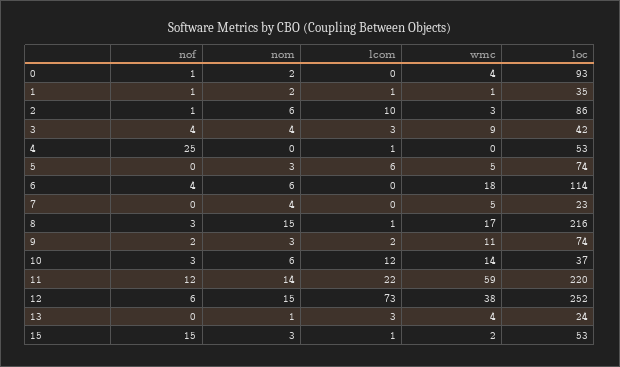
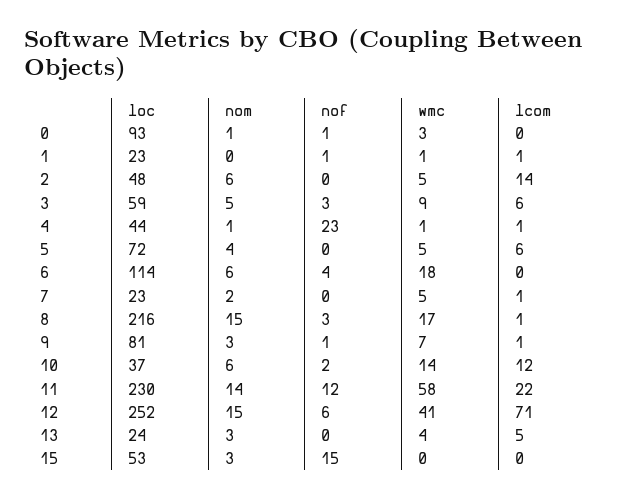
  {
    "nof": {
      "0": 1,
      "1": 1,
-     "2": 1,
+     "2": 0,
-     "3": 4,
+     "3": 3,
-     "4": 25,
+     "4": 23,
      "5": 0,
      "6": 4,
      "7": 0,
      "8": 3,
-     "9": 2,
+     "9": 1,
-     "10": 3,
+     "10": 2,
      "11": 12,
      "12": 6,
      "13": 0,
      "15": 15
    },
    "nom": {
-     "0": 2,
+     "0": 1,
-     "1": 2,
+     "1": 0,
      "2": 6,
-     "3": 4,
+     "3": 5,
-     "4": 0,
+     "4": 1,
-     "5": 3,
+     "5": 4,
      "6": 6,
-     "7": 4,
+     "7": 2,
      "8": 15,
      "9": 3,
      "10": 6,
      "11": 14,
      "12": 15,
-     "13": 1,
+     "13": 3,
      "15": 3
    },
    "lcom": {
      "0": 0,
      "1": 1,
-     "2": 10,
+     "2": 14,
-     "3": 3,
+     "3": 6,
      "4": 1,
      "5": 6,
      "6": 0,
-     "7": 0,
+     "7": 1,
      "8": 1,
-     "9": 2,
+     "9": 1,
      "10": 12,
      "11": 22,
-     "12": 73,
+     "12": 71,
-     "13": 3,
+     "13": 5,
-     "15": 1
+     "15": 0
    },
    "wmc": {
-     "0": 4,
+     "0": 3,
      "1": 1,
-     "2": 3,
+     "2": 5,
      "3": 9,
-     "4": 0,
+     "4": 1,
      "5": 5,
      "6": 18,
      "7": 5,
      "8": 17,
-     "9": 11,
+     "9": 7,
      "10": 14,
-     "11": 59,
+     "11": 58,
-     "12": 38,
+     "12": 41,
      "13": 4,
-     "15": 2
+     "15": 0
    },
    "loc": {
      "0": 93,
-     "1": 35,
+     "1": 23,
-     "2": 86,
+     "2": 48,
-     "3": 42,
+     "3": 59,
-     "4": 53,
+     "4": 44,
-     "5": 74,
+     "5": 72,
      "6": 114,
      "7": 23,
      "8": 216,
-     "9": 74,
+     "9": 81,
      "10": 37,
-     "11": 220,
+     "11": 230,
      "12": 252,
      "13": 24,
      "15": 53
    }
  }

